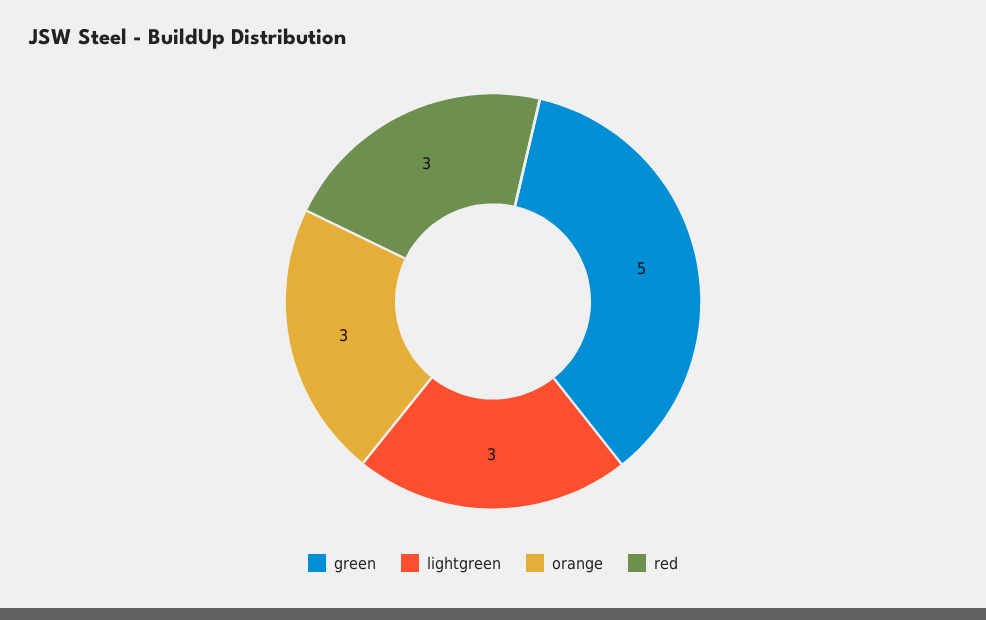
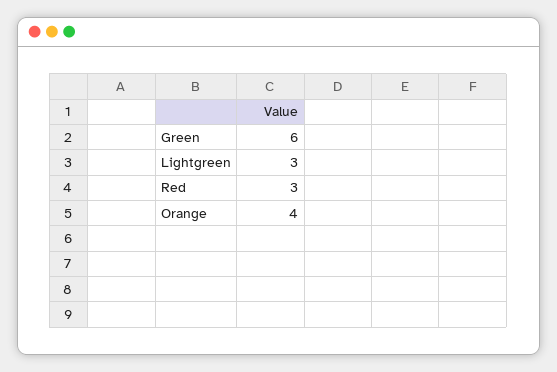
  {
-   "green": 5,
+   "green": 6,
    "lightgreen": 3,
-   "orange": 3,
+   "orange": 4,
    "red": 3
  }

